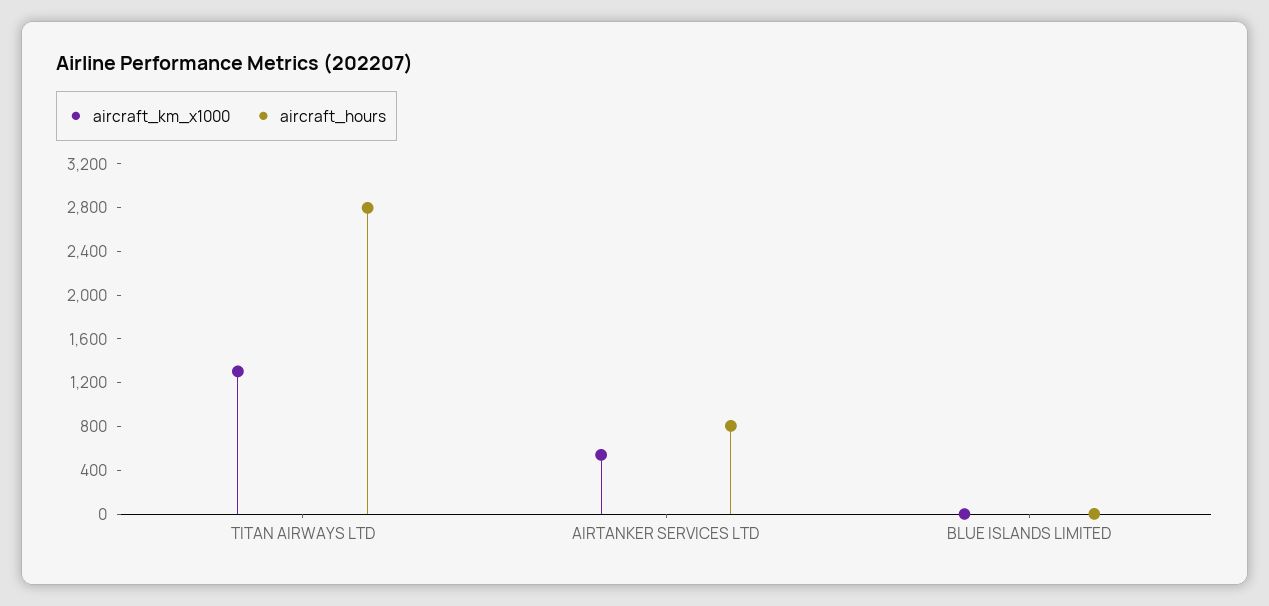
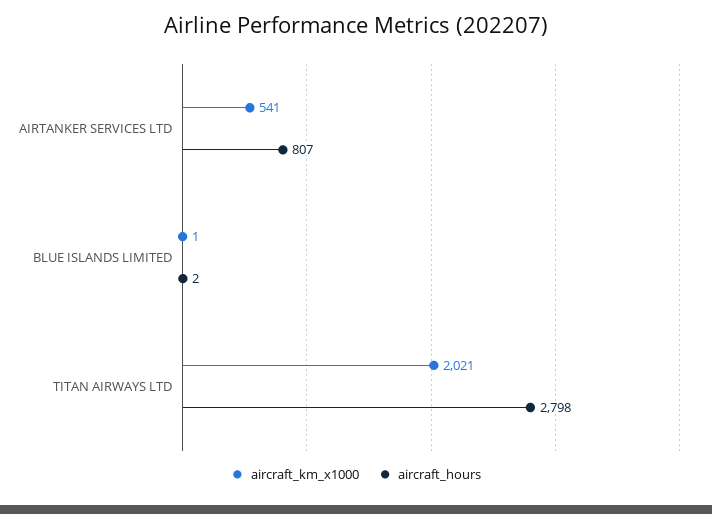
  {
    "aircraft_km_x1000": {
-     "TITAN AIRWAYS LTD": 1300,
+     "TITAN AIRWAYS LTD": 2021,
      "AIRTANKER SERVICES LTD": 541,
      "BLUE ISLANDS LIMITED": 1
    },
    "aircraft_hours": {
      "TITAN AIRWAYS LTD": 2798,
      "AIRTANKER SERVICES LTD": 807,
      "BLUE ISLANDS LIMITED": 2
    }
  }

